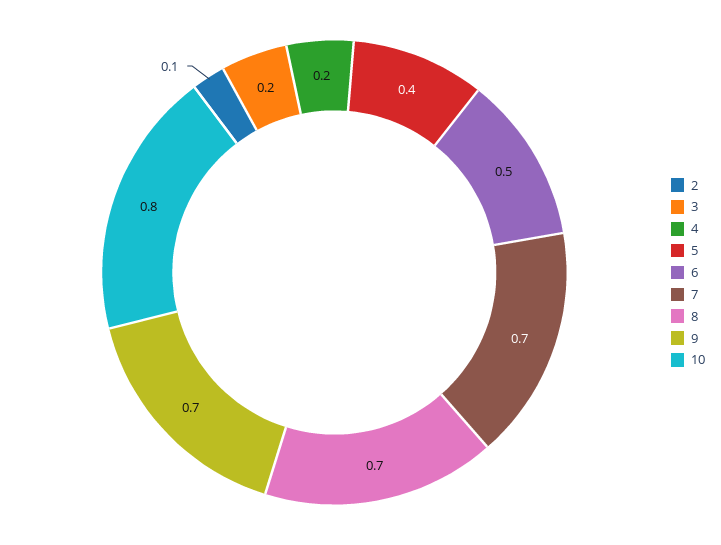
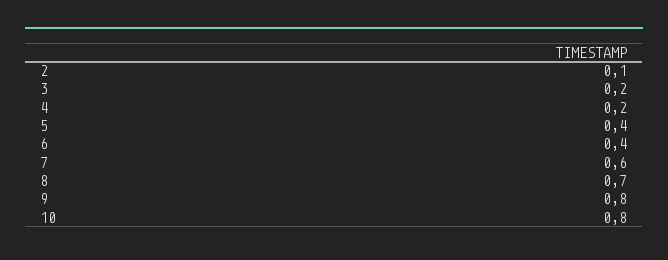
  {
    "2": 0.1,
    "3": 0.2,
    "4": 0.2,
    "5": 0.4,
-   "6": 0.5,
+   "6": 0.4,
-   "7": 0.7,
+   "7": 0.6,
    "8": 0.7,
-   "9": 0.7,
+   "9": 0.8,
    "10": 0.8
  }

